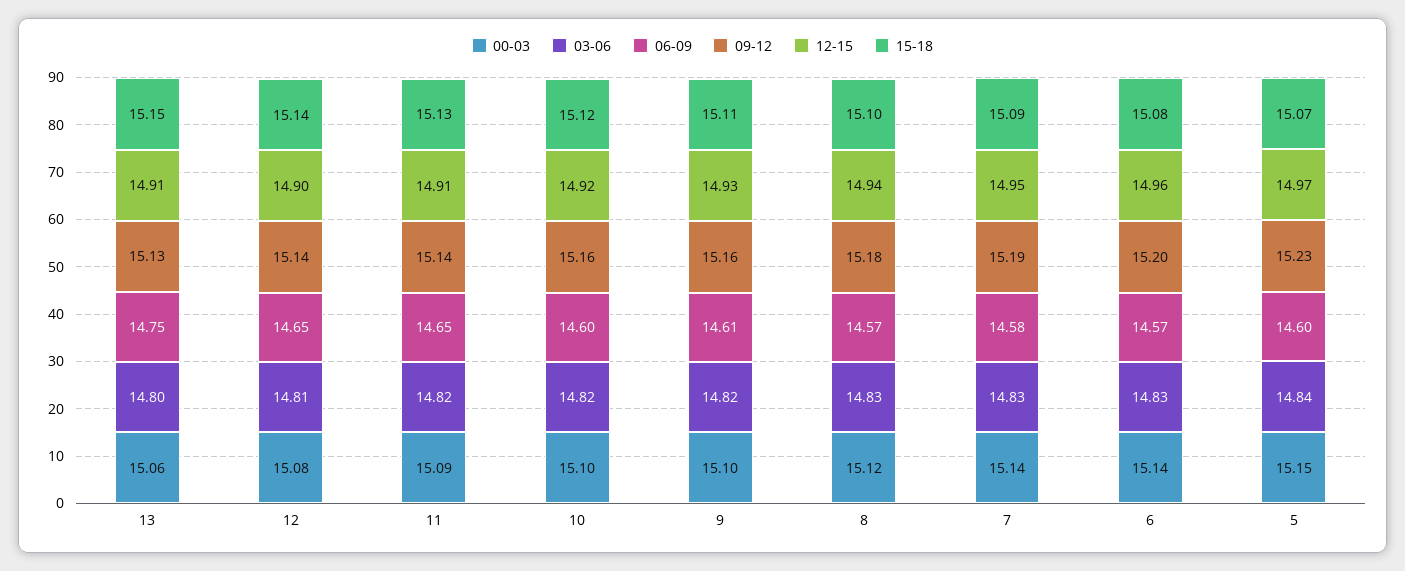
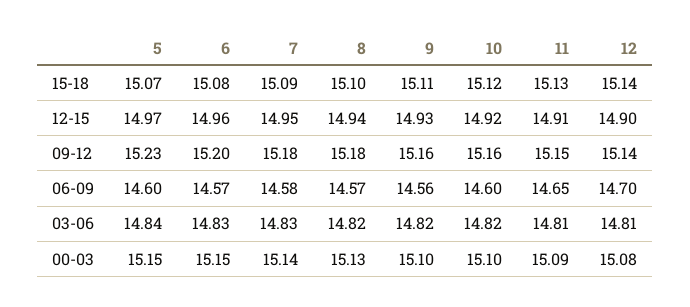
  {
    "00-03": {
-     "13": 15.06,
      "12": 15.08,
      "11": 15.09,
      "10": 15.1,
      "9": 15.1,
-     "8": 15.12,
+     "8": 15.13,
      "7": 15.14,
-     "6": 15.14,
+     "6": 15.15,
      "5": 15.15
    },
    "03-06": {
-     "13": 14.8,
      "12": 14.81,
-     "11": 14.82,
+     "11": 14.81,
      "10": 14.82,
      "9": 14.82,
-     "8": 14.83,
+     "8": 14.82,
      "7": 14.83,
      "6": 14.83,
      "5": 14.84
    },
    "06-09": {
-     "13": 14.75,
-     "12": 14.65,
+     "12": 14.7,
      "11": 14.65,
      "10": 14.6,
-     "9": 14.61,
+     "9": 14.56,
      "8": 14.57,
      "7": 14.58,
      "6": 14.57,
      "5": 14.6
    },
    "09-12": {
-     "13": 15.13,
      "12": 15.14,
-     "11": 15.14,
+     "11": 15.15,
      "10": 15.16,
      "9": 15.16,
      "8": 15.18,
-     "7": 15.19,
+     "7": 15.18,
      "6": 15.2,
      "5": 15.23
    },
    "12-15": {
-     "13": 14.91,
      "12": 14.9,
      "11": 14.91,
      "10": 14.92,
      "9": 14.93,
      "8": 14.94,
      "7": 14.95,
      "6": 14.96,
      "5": 14.97
    },
    "15-18": {
-     "13": 15.15,
      "12": 15.14,
      "11": 15.13,
      "10": 15.12,
      "9": 15.11,
      "8": 15.1,
      "7": 15.09,
      "6": 15.08,
      "5": 15.07
    }
  }

